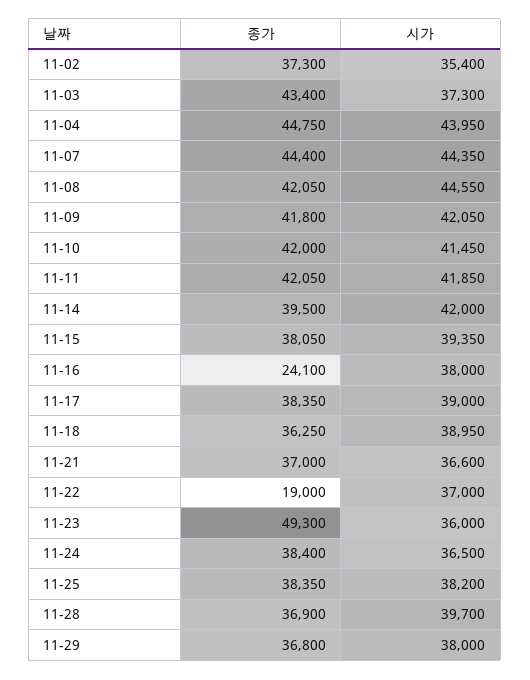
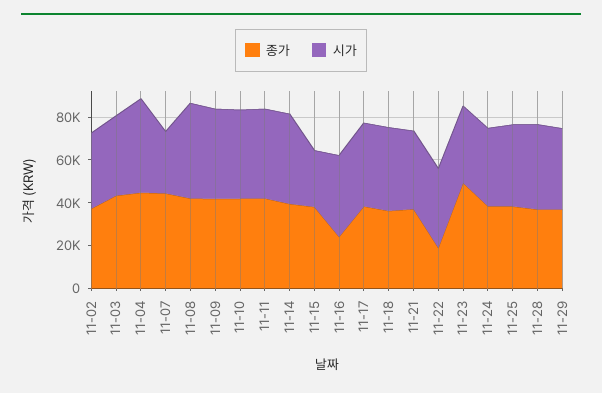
  {
    "종가": {
      "11-02": 37300,
      "11-03": 43400,
      "11-04": 44750,
      "11-07": 44400,
      "11-08": 42050,
      "11-09": 41800,
      "11-10": 42000,
      "11-11": 42050,
      "11-14": 39500,
      "11-15": 38050,
      "11-16": 24100,
      "11-17": 38350,
      "11-18": 36250,
      "11-21": 37000,
      "11-22": 19000,
      "11-23": 49300,
      "11-24": 38400,
      "11-25": 38350,
      "11-28": 36900,
      "11-29": 36800
    },
    "시가": {
      "11-02": 35400,
      "11-03": 37300,
      "11-04": 43950,
-     "11-07": 44350,
+     "11-07": 30000,
      "11-08": 44550,
      "11-09": 42050,
      "11-10": 41450,
      "11-11": 41850,
      "11-14": 42000,
-     "11-15": 39350,
+     "11-15": 25000,
      "11-16": 38000,
      "11-17": 39000,
      "11-18": 38950,
      "11-21": 36600,
      "11-22": 37000,
      "11-23": 36000,
      "11-24": 36500,
      "11-25": 38200,
      "11-28": 39700,
      "11-29": 38000
    }
  }

